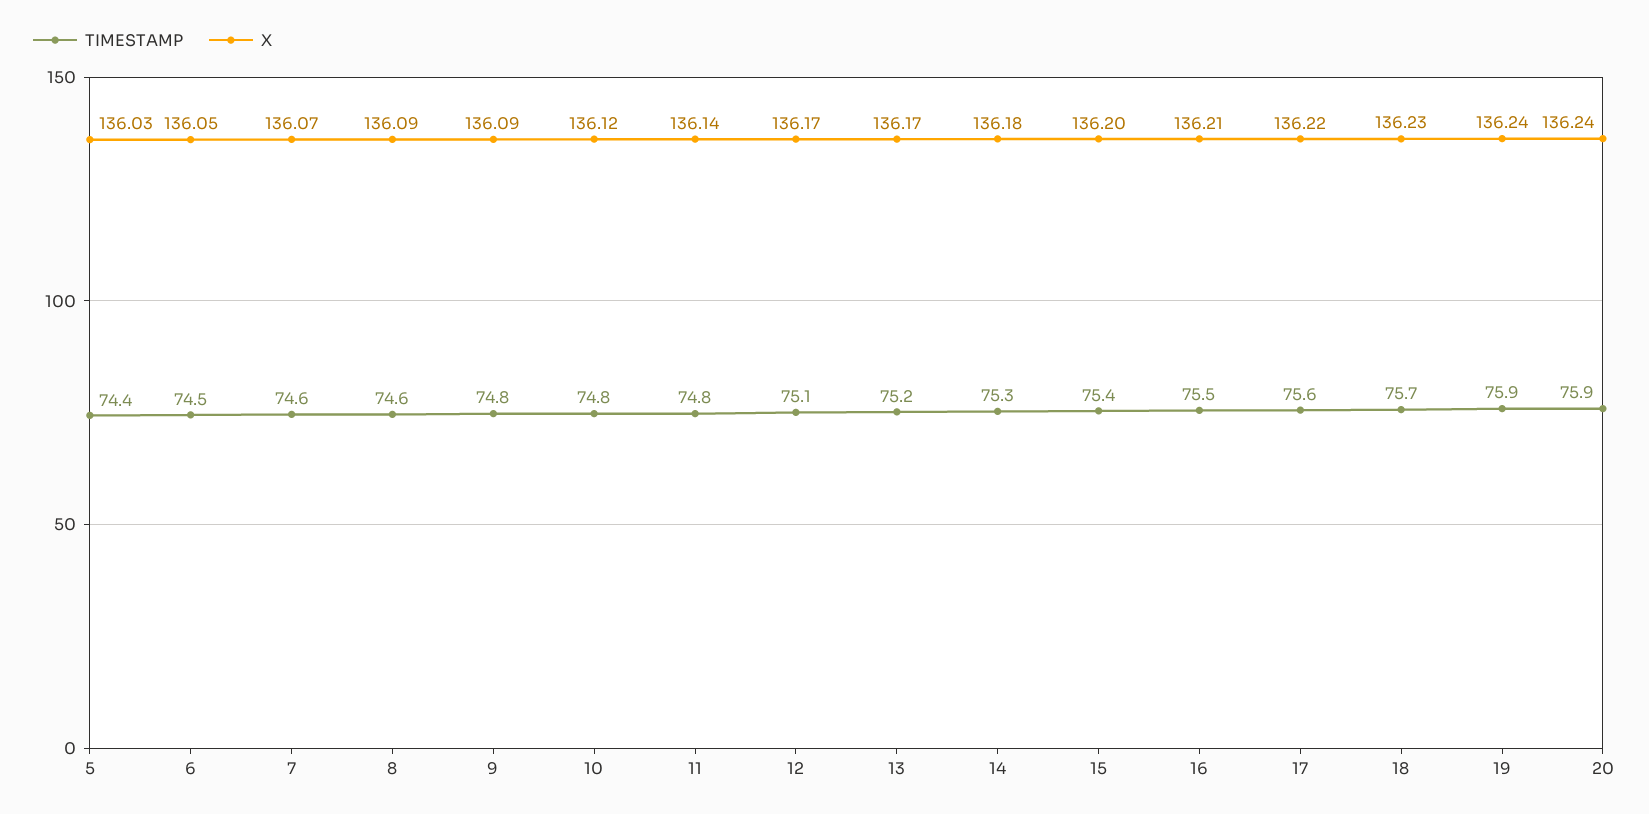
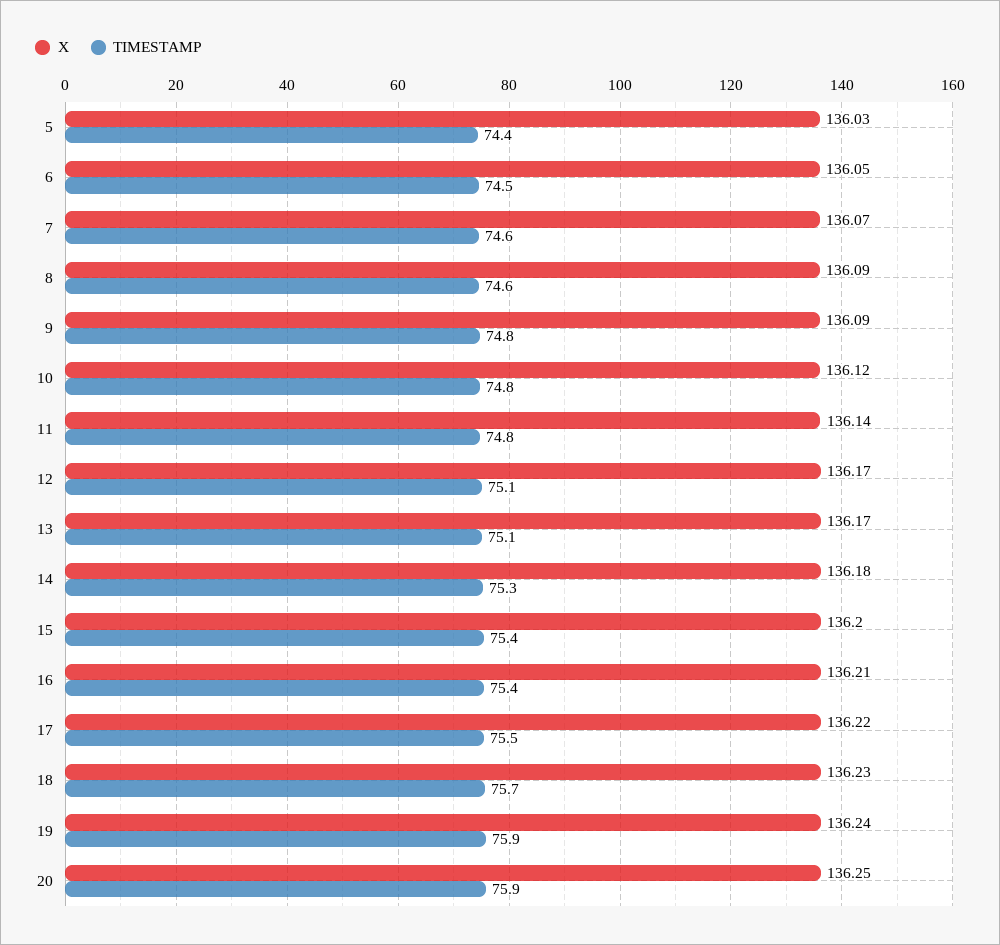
  {
    "TIMESTAMP": {
      "5": 74.4,
      "6": 74.5,
      "7": 74.6,
      "8": 74.6,
      "9": 74.8,
      "10": 74.8,
      "11": 74.8,
      "12": 75.1,
-     "13": 75.2,
+     "13": 75.1,
      "14": 75.3,
      "15": 75.4,
-     "16": 75.5,
+     "16": 75.4,
-     "17": 75.6,
+     "17": 75.5,
      "18": 75.7,
      "19": 75.9,
      "20": 75.9
    },
    "X": {
      "5": 136.03,
      "6": 136.05,
      "7": 136.07,
      "8": 136.09,
      "9": 136.09,
      "10": 136.12,
      "11": 136.14,
      "12": 136.17,
      "13": 136.17,
      "14": 136.18,
      "15": 136.2,
      "16": 136.21,
      "17": 136.22,
      "18": 136.23,
      "19": 136.24,
-     "20": 136.24
+     "20": 136.25
    }
  }

